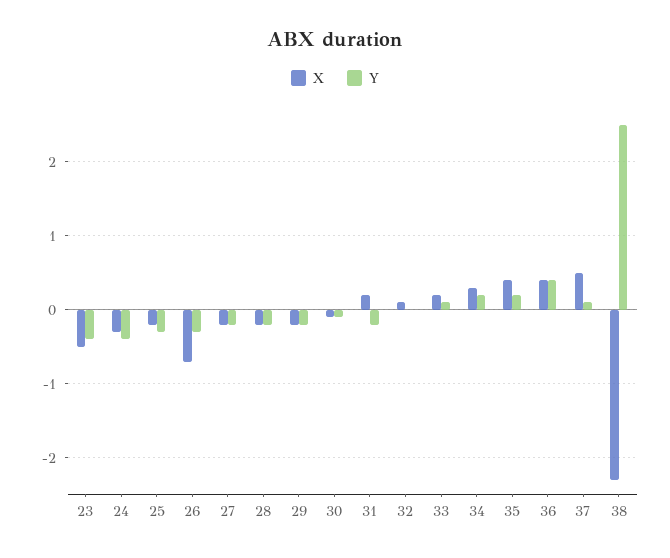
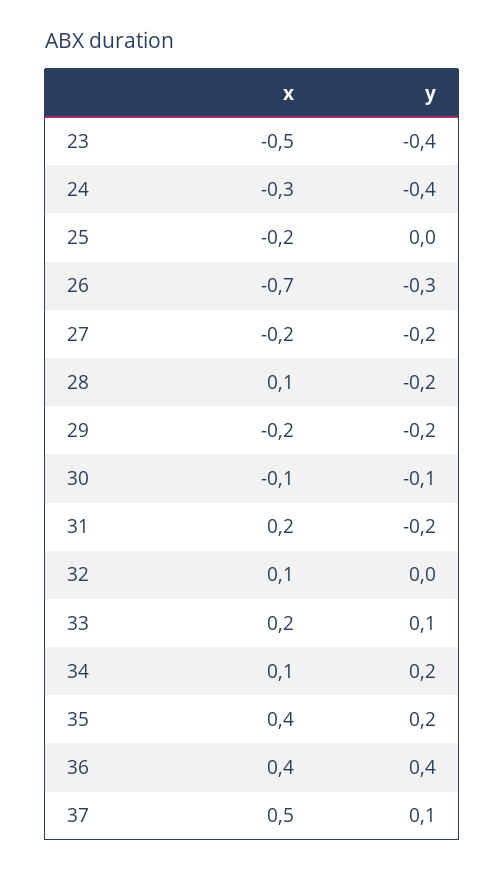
  {
    "X": {
      "23": -0.5,
      "24": -0.3,
      "25": -0.2,
      "26": -0.7,
      "27": -0.2,
-     "28": -0.2,
+     "28": 0.1,
      "29": -0.2,
      "30": -0.1,
      "31": 0.2,
      "32": 0.1,
      "33": 0.2,
-     "34": 0.3,
+     "34": 0.1,
      "35": 0.4,
      "36": 0.4,
-     "37": 0.5,
+     "37": 0.5
-     "38": -2.3
    },
    "Y": {
      "23": -0.4,
      "24": -0.4,
-     "25": -0.3,
+     "25": 0,
      "26": -0.3,
      "27": -0.2,
      "28": -0.2,
      "29": -0.2,
      "30": -0.1,
      "31": -0.2,
      "32": 0,
      "33": 0.1,
      "34": 0.2,
      "35": 0.2,
      "36": 0.4,
-     "37": 0.1,
+     "37": 0.1
-     "38": 2.5
    }
  }

